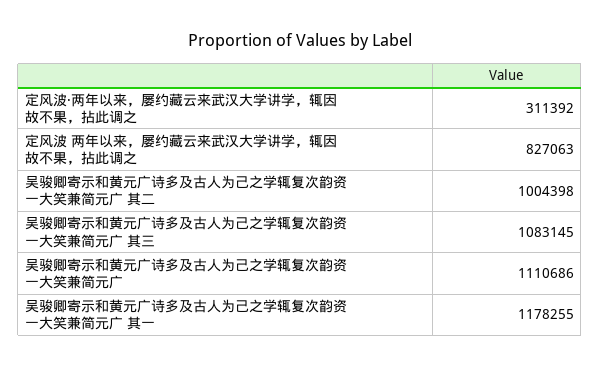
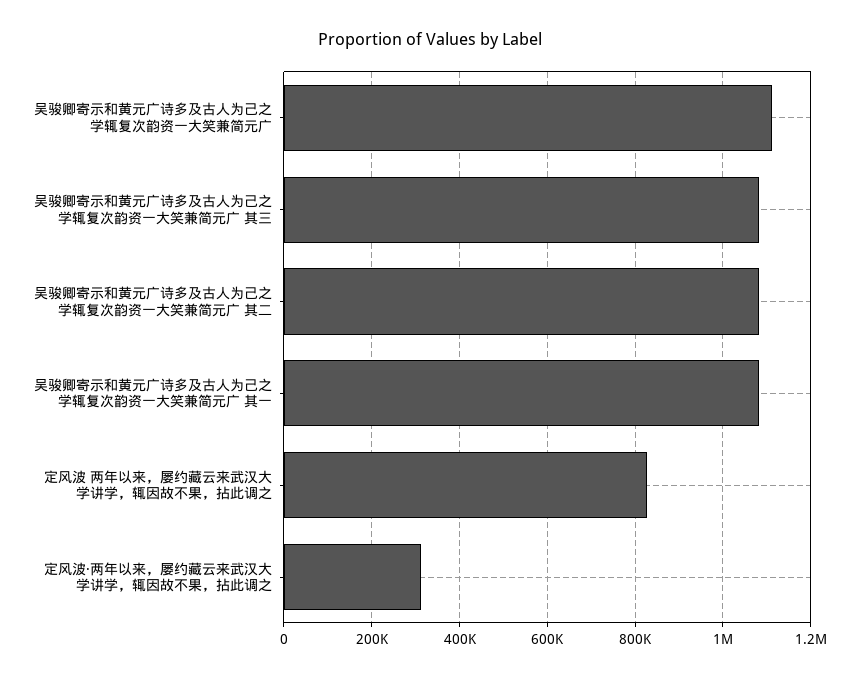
  {
    "定风波·两年以来，屡约藏云来武汉大学讲学，辄因故不果，拈此调之": 311392,
    "定风波 两年以来，屡约藏云来武汉大学讲学，辄因故不果，拈此调之": 827063,
-   "吴骏卿寄示和黄元广诗多及古人为己之学辄复次韵资一大笑兼简元广 其二": 1004398,
+   "吴骏卿寄示和黄元广诗多及古人为己之学辄复次韵资一大笑兼简元广 其二": 1080000,
    "吴骏卿寄示和黄元广诗多及古人为己之学辄复次韵资一大笑兼简元广 其三": 1083145,
    "吴骏卿寄示和黄元广诗多及古人为己之学辄复次韵资一大笑兼简元广": 1110686,
-   "吴骏卿寄示和黄元广诗多及古人为己之学辄复次韵资一大笑兼简元广 其一": 1178255
+   "吴骏卿寄示和黄元广诗多及古人为己之学辄复次韵资一大笑兼简元广 其一": 1080000
  }

